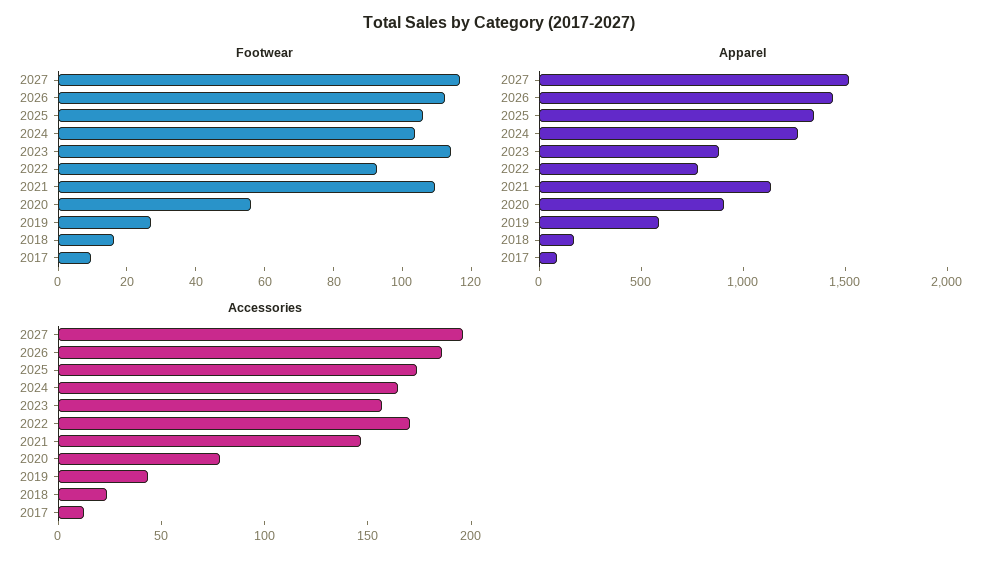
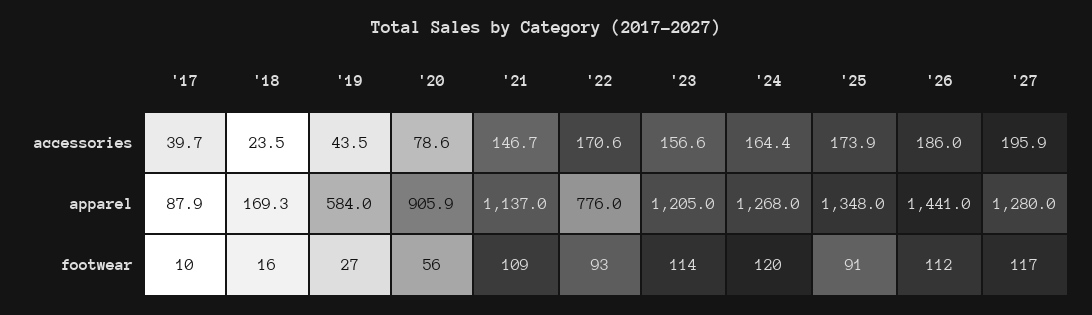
  {
    "Footwear": {
      "2027": 117,
      "2026": 112,
-     "2025": 105,
+     "2025": 91,
-     "2024": 105,
+     "2024": 120,
      "2023": 114,
      "2022": 93,
      "2021": 109,
      "2020": 56,
      "2019": 27,
      "2018": 16,
      "2017": 10
    },
    "Apparel": {
-     "2027": 1500,
+     "2027": 1280,
      "2026": 1441,
      "2025": 1348,
      "2024": 1268,
-     "2023": 900,
+     "2023": 1205,
      "2022": 776,
      "2021": 1137,
      "2020": 905.9,
      "2019": 584,
      "2018": 169.3,
      "2017": 87.9
    },
    "Accessories": {
      "2027": 195.9,
      "2026": 186,
      "2025": 173.9,
      "2024": 164.4,
      "2023": 156.6,
      "2022": 170.6,
      "2021": 146.7,
      "2020": 78.6,
      "2019": 43.5,
      "2018": 23.5,
-     "2017": 10
+     "2017": 39.7
    }
  }

